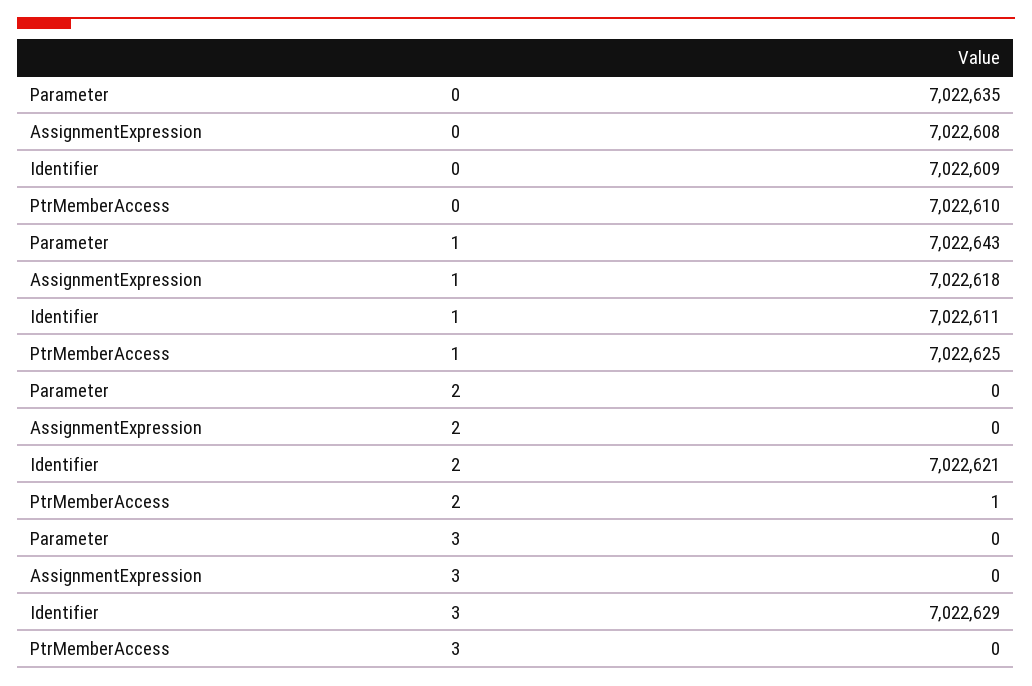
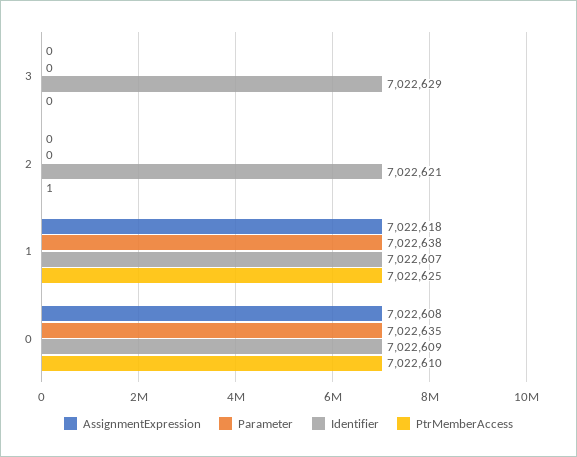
  {
    "Parameter": {
      "0": 7022635,
-     "1": 7022643,
+     "1": 7022638,
      "2": 0,
      "3": 0
    },
    "AssignmentExpression": {
      "0": 7022608,
      "1": 7022618,
      "2": 0,
      "3": 0
    },
    "Identifier": {
      "0": 7022609,
-     "1": 7022611,
+     "1": 7022607,
      "2": 7022621,
      "3": 7022629
    },
    "PtrMemberAccess": {
      "0": 7022610,
      "1": 7022625,
      "2": 1,
      "3": 0
    }
  }

